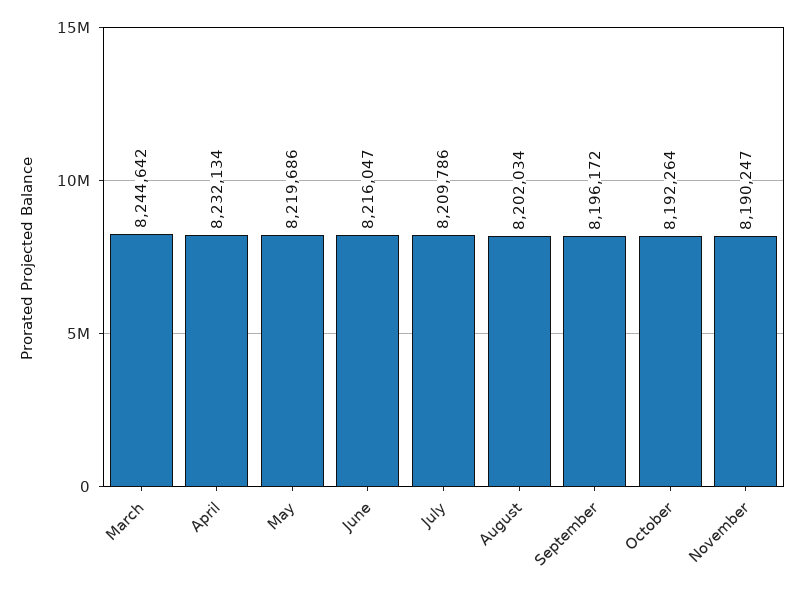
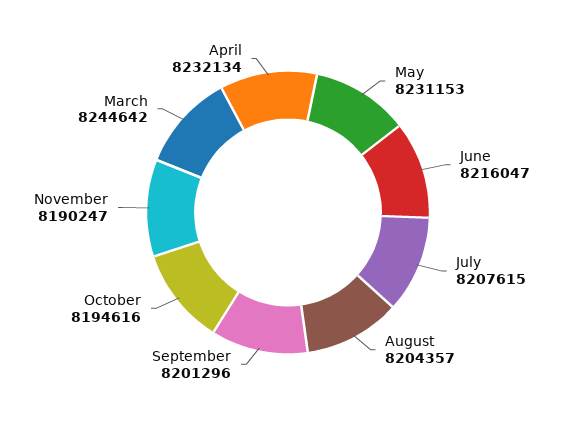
  {
    "March": 8244642,
    "April": 8232134,
-   "May": 8219686,
+   "May": 8231153,
    "June": 8216047,
-   "July": 8209786,
+   "July": 8207615,
-   "August": 8202034,
+   "August": 8204357,
-   "September": 8196172,
+   "September": 8201296,
-   "October": 8192264,
+   "October": 8194616,
    "November": 8190247
  }

